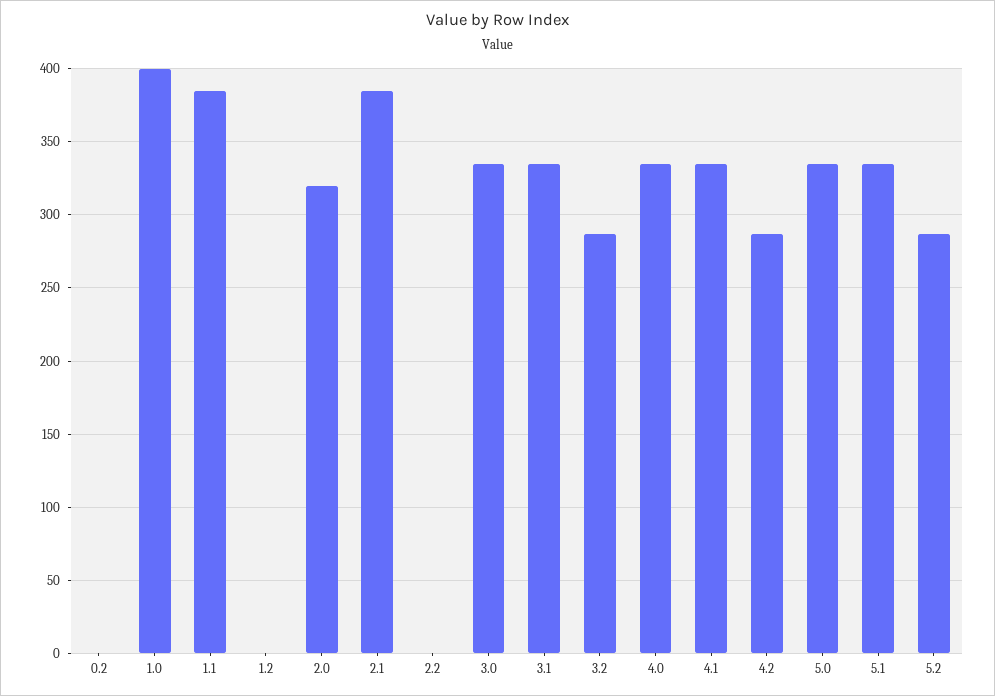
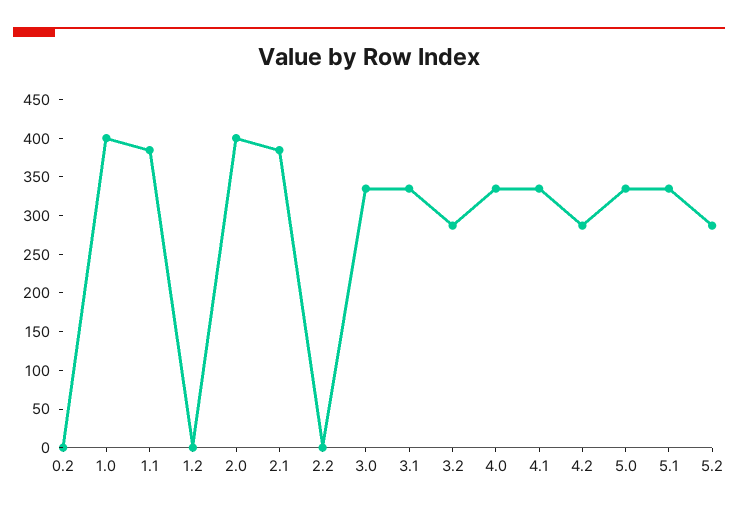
  {
    "0.2": 0,
    "1.0": 400,
    "1.1": 385,
    "1.2": 0,
-   "2.0": 320,
+   "2.0": 400,
    "2.1": 385,
    "2.2": 0,
    "3.0": 335,
    "3.1": 335,
    "3.2": 285,
    "4.0": 335,
    "4.1": 335,
    "4.2": 285,
    "5.0": 335,
    "5.1": 335,
    "5.2": 285
  }

